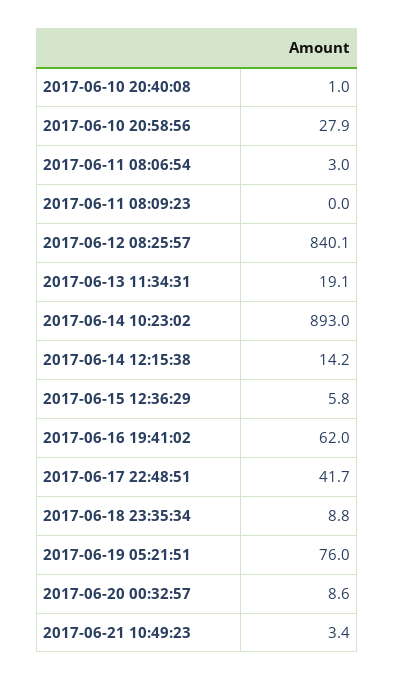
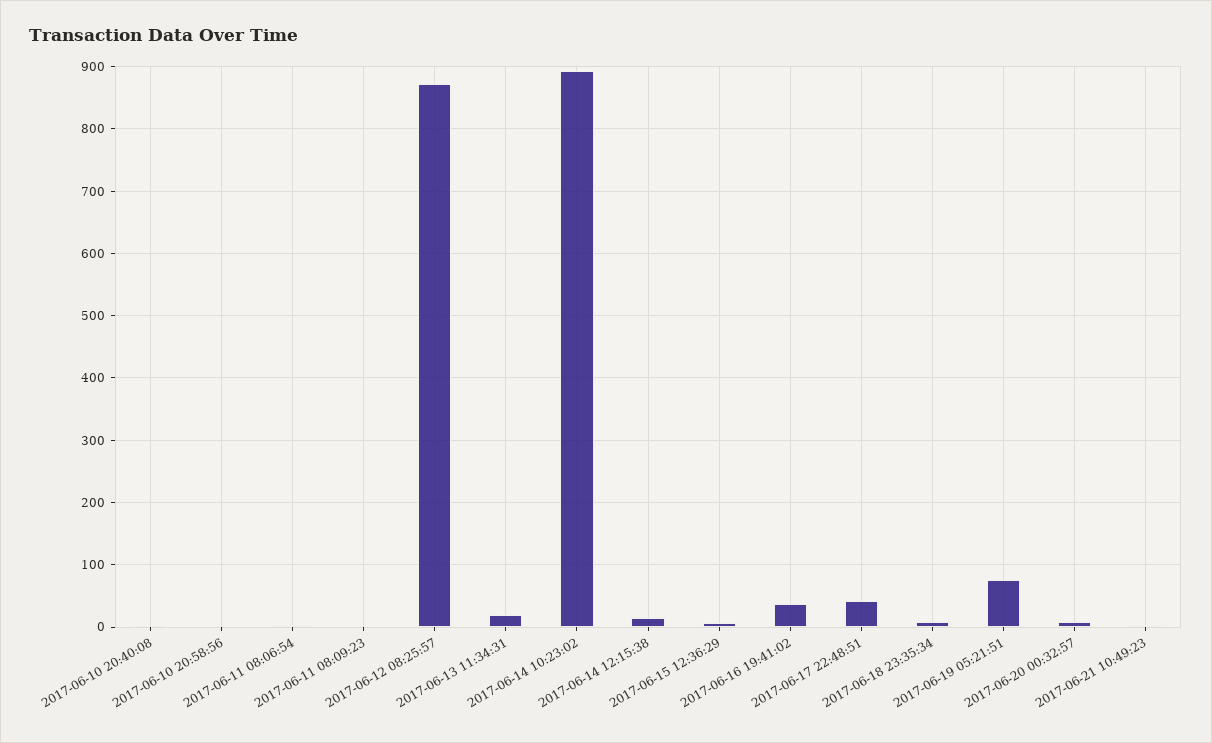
  {
    "2017-06-10 20:40:08": 1,
-   "2017-06-10 20:58:56": 27.9,
+   "2017-06-10 20:58:56": 0,
    "2017-06-11 08:06:54": 3,
    "2017-06-11 08:09:23": 0,
-   "2017-06-12 08:25:57": 840.1,
+   "2017-06-12 08:25:57": 870,
    "2017-06-13 11:34:31": 19.1,
    "2017-06-14 10:23:02": 893,
    "2017-06-14 12:15:38": 14.2,
    "2017-06-15 12:36:29": 5.8,
-   "2017-06-16 19:41:02": 62,
+   "2017-06-16 19:41:02": 40,
    "2017-06-17 22:48:51": 41.7,
    "2017-06-18 23:35:34": 8.8,
    "2017-06-19 05:21:51": 76,
    "2017-06-20 00:32:57": 8.6,
    "2017-06-21 10:49:23": 3.4
  }

